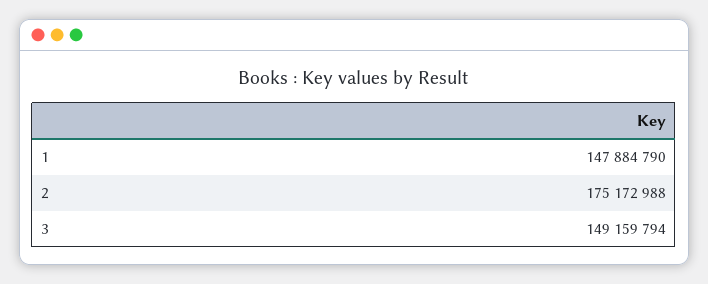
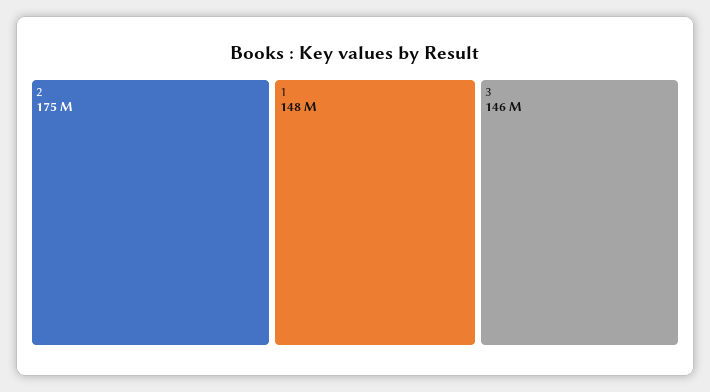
  {
    "1": 147884790,
    "2": 175172988,
-   "3": 149159794
+   "3": 146000000
  }

